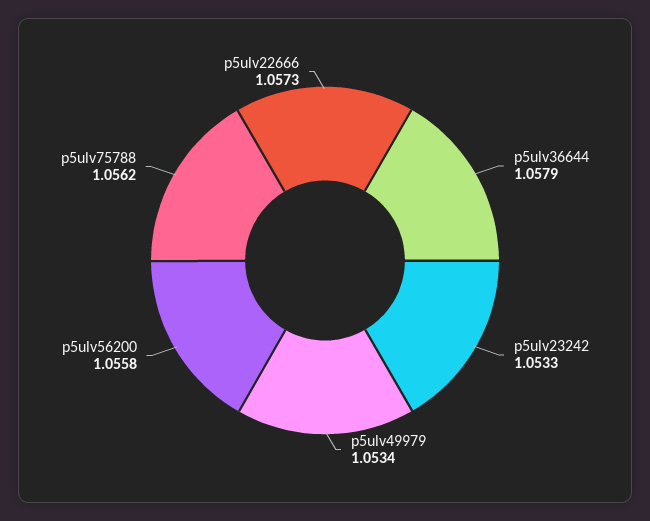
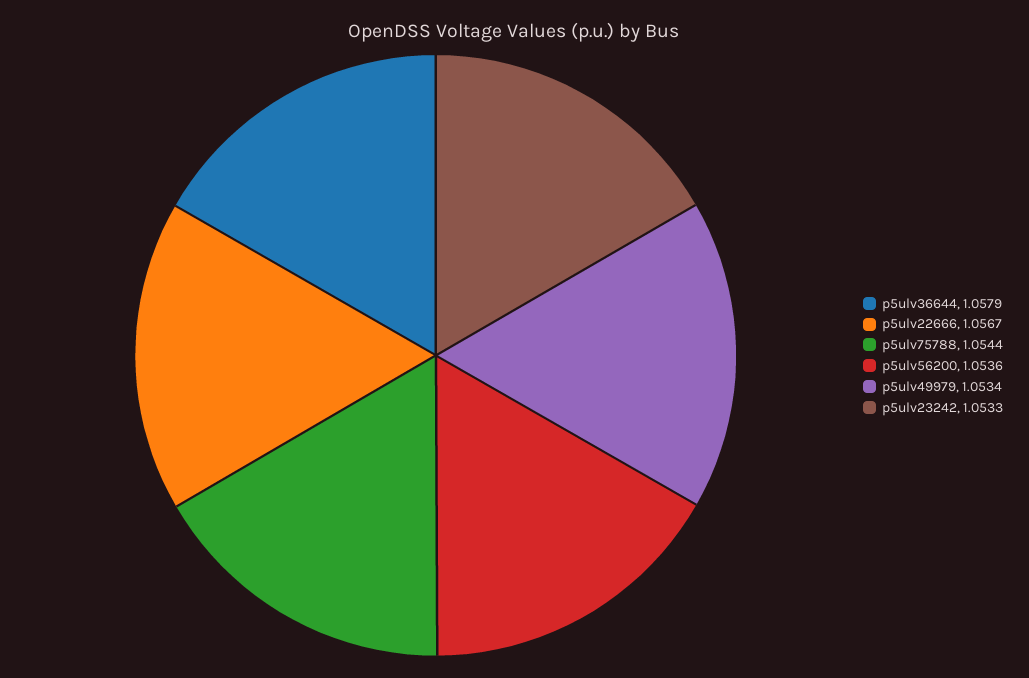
  {
    "p5ulv36644": 1.0579,
    "p5ulv23242": 1.0533,
    "p5ulv49979": 1.0534,
-   "p5ulv56200": 1.0558,
+   "p5ulv56200": 1.0536,
-   "p5ulv75788": 1.0562,
+   "p5ulv75788": 1.0544,
-   "p5ulv22666": 1.0573
+   "p5ulv22666": 1.0567
  }

